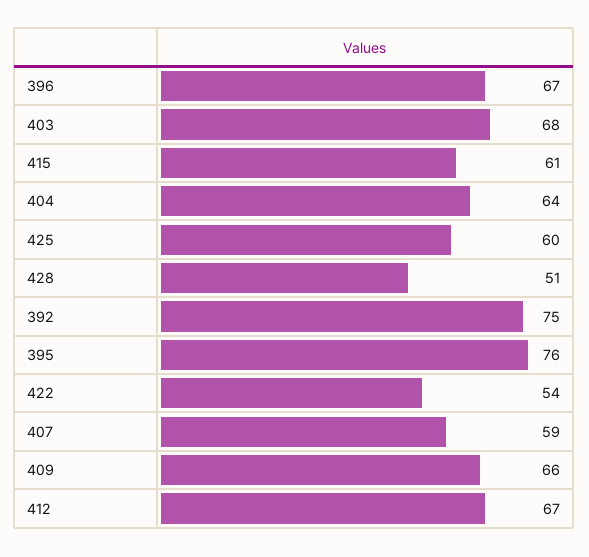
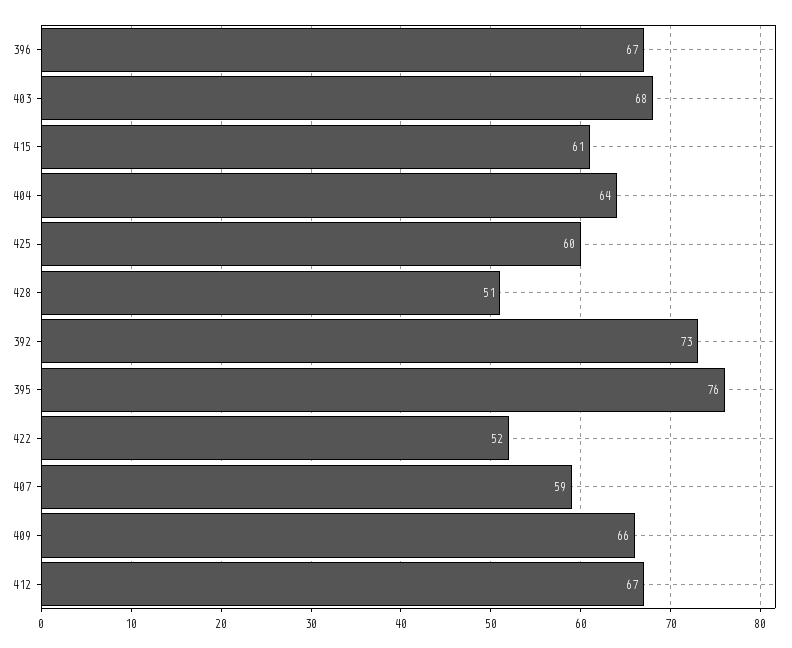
  {
    "396": 67,
    "403": 68,
    "415": 61,
    "404": 64,
    "425": 60,
    "428": 51,
-   "392": 75,
+   "392": 73,
    "395": 76,
-   "422": 54,
+   "422": 52,
    "407": 59,
    "409": 66,
    "412": 67
  }

